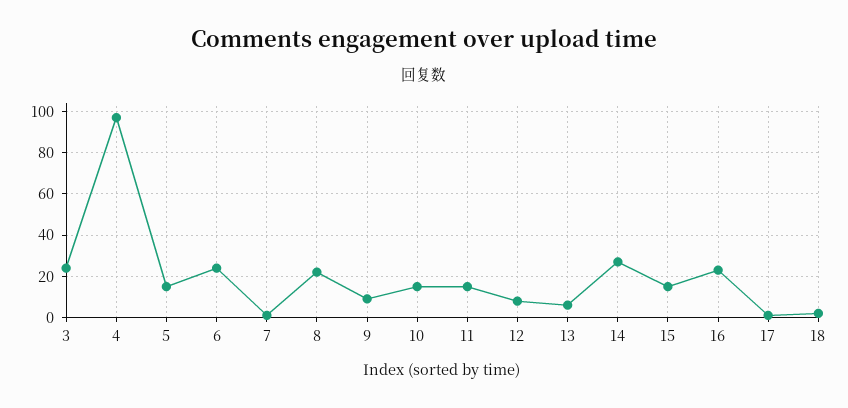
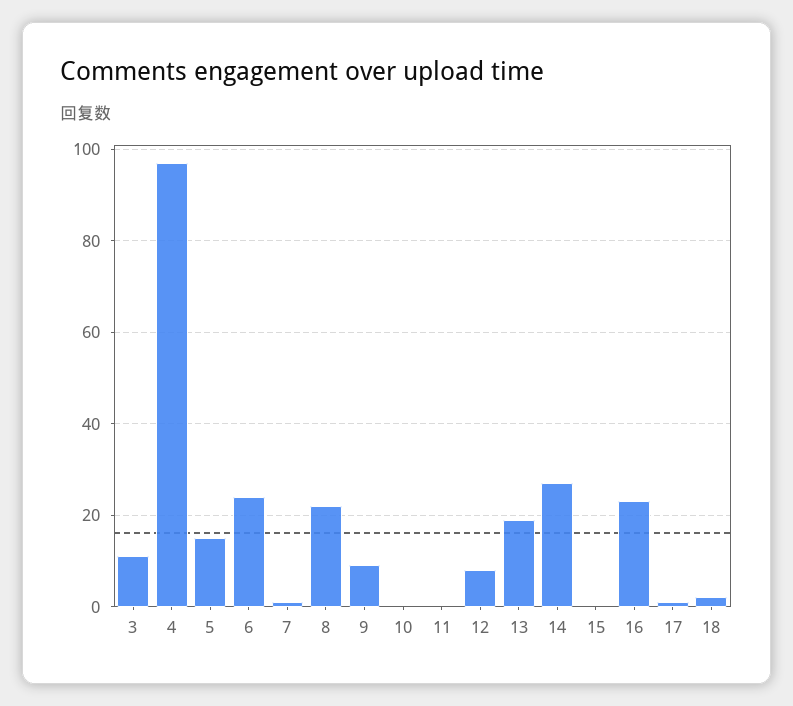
  {
-   "3": 25,
+   "3": 10,
    "4": 95,
    "5": 15,
    "6": 25,
    "7": 0,
    "8": 20,
    "9": 10,
-   "10": 15,
+   "10": 0,
-   "11": 15,
+   "11": 0,
    "12": 10,
-   "13": 5,
+   "13": 20,
    "14": 25,
-   "15": 15,
+   "15": 0,
    "16": 25,
    "17": 0,
    "18": 0
  }

